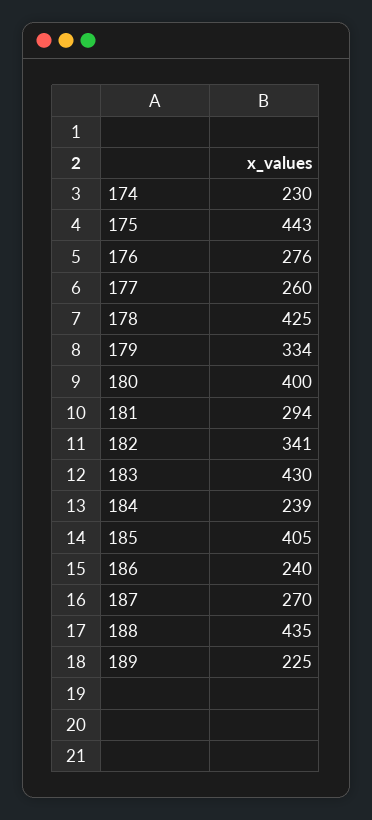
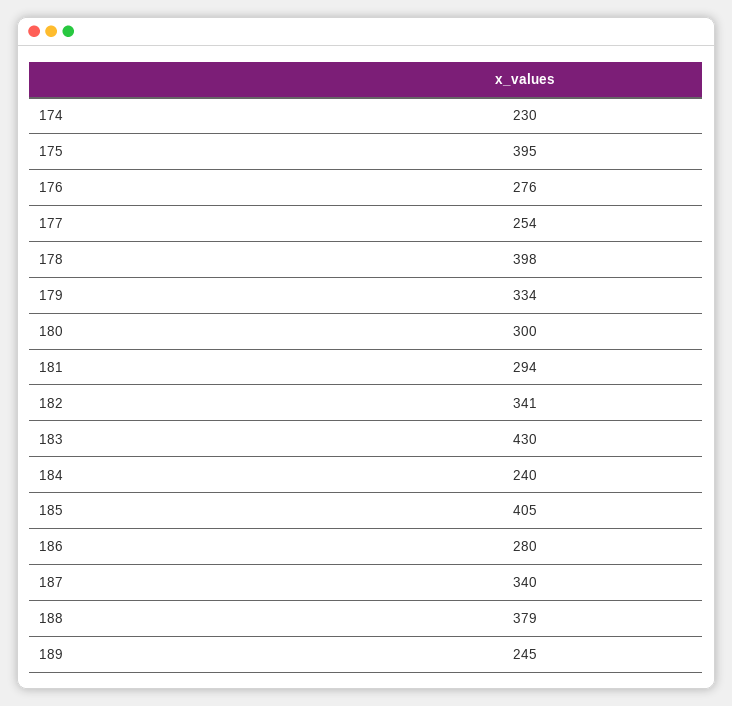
  {
    "174": 230,
-   "175": 443,
+   "175": 395,
    "176": 276,
-   "177": 260,
+   "177": 254,
-   "178": 425,
+   "178": 398,
    "179": 334,
-   "180": 400,
+   "180": 300,
    "181": 294,
    "182": 341,
    "183": 430,
-   "184": 239,
+   "184": 240,
    "185": 405,
-   "186": 240,
+   "186": 280,
-   "187": 270,
+   "187": 340,
-   "188": 435,
+   "188": 379,
-   "189": 225
+   "189": 245
  }

